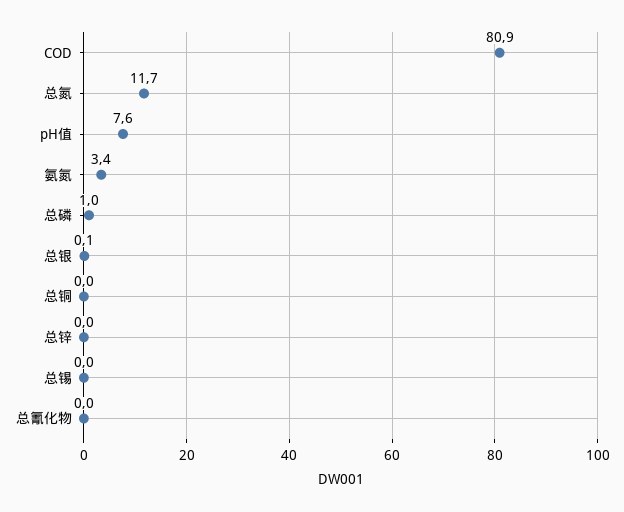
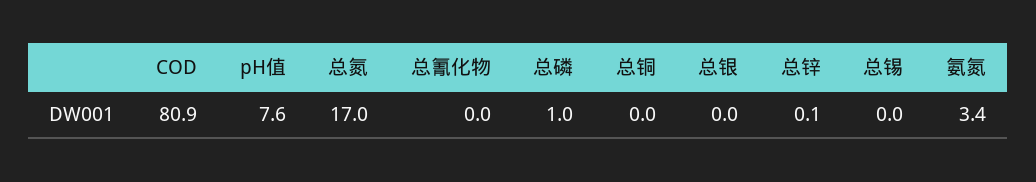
  {
    "COD": 80.9,
-   "总氮": 11.7,
+   "总氮": 17,
    "pH值": 7.6,
    "氨氮": 3.4,
    "总磷": 1,
-   "总银": 0.1,
+   "总银": 0,
    "总铜": 0,
-   "总锌": 0,
+   "总锌": 0.1,
    "总锡": 0,
    "总氰化物": 0
  }

